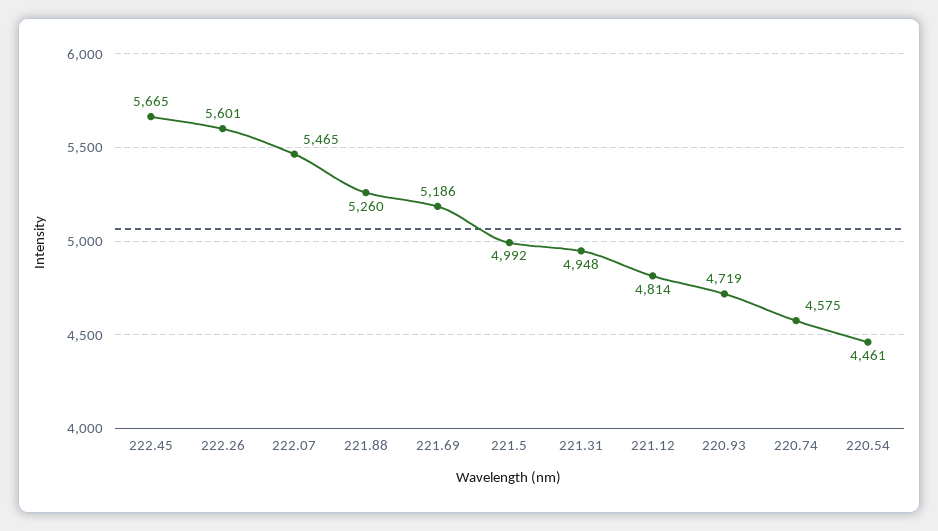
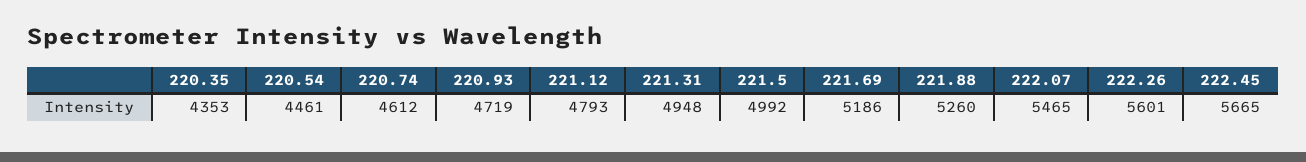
  {
    "222.45": 5665,
    "222.26": 5601,
    "222.07": 5465,
    "221.88": 5260,
    "221.69": 5186,
    "221.5": 4992,
    "221.31": 4948,
-   "221.12": 4814,
+   "221.12": 4793,
    "220.93": 4719,
-   "220.74": 4575,
+   "220.74": 4612,
-   "220.54": 4461
+   "220.54": 4461,
+   "220.35": 4353
  }

